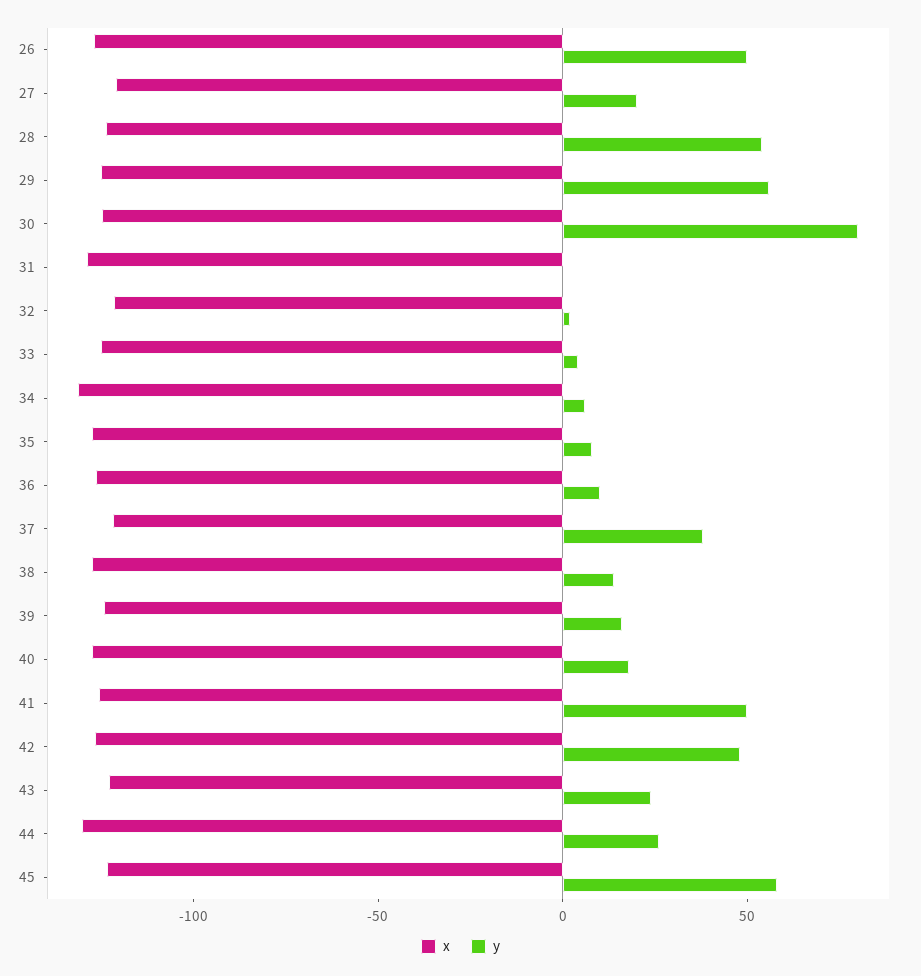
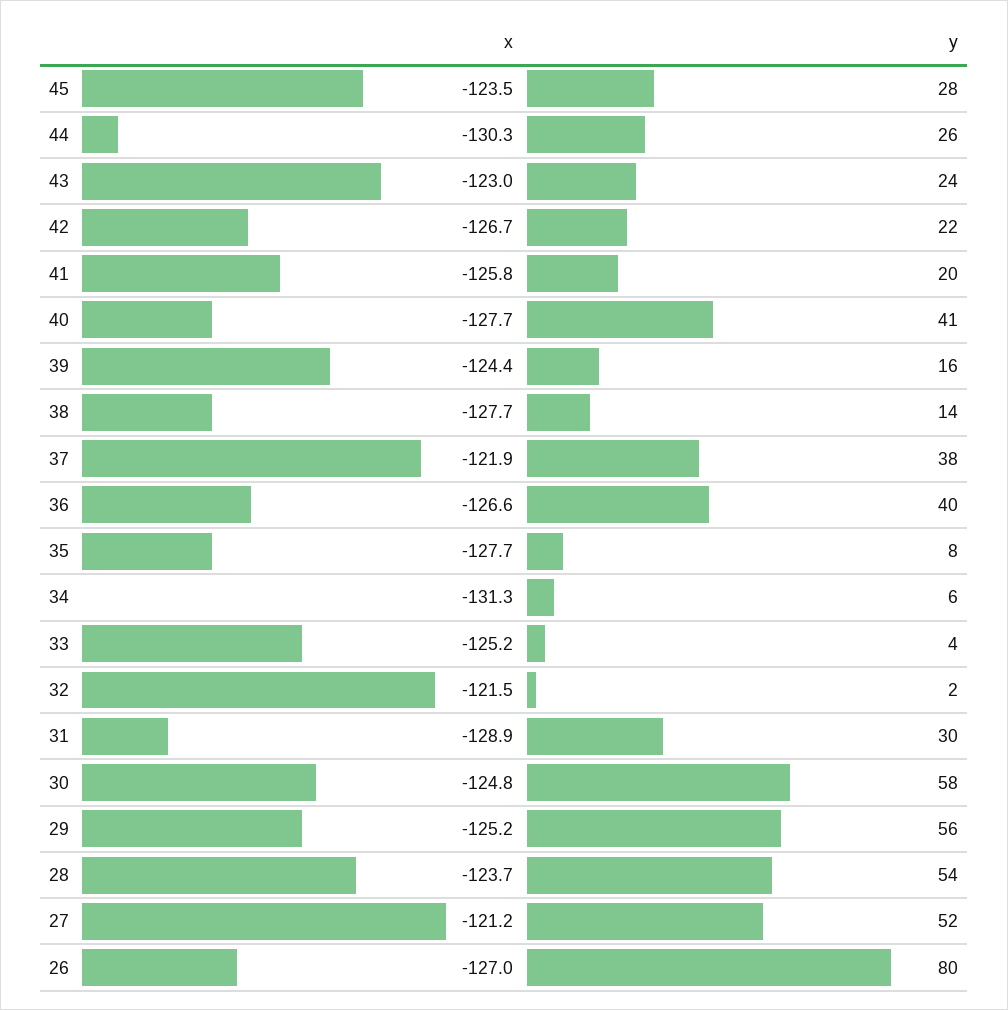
  {
    "x": {
      "26": -127,
      "27": -121.2,
      "28": -123.7,
      "29": -125.2,
      "30": -124.8,
      "31": -128.9,
      "32": -121.5,
      "33": -125.2,
      "34": -131.3,
      "35": -127.7,
      "36": -126.6,
      "37": -121.9,
      "38": -127.7,
      "39": -124.4,
      "40": -127.7,
      "41": -125.8,
      "42": -126.7,
      "43": -123,
      "44": -130.3,
      "45": -123.5
    },
    "y": {
-     "26": 50,
+     "26": 80,
-     "27": 20,
+     "27": 52,
      "28": 54,
      "29": 56,
-     "30": 80,
+     "30": 58,
-     "31": 0,
+     "31": 30,
      "32": 2,
      "33": 4,
      "34": 6,
      "35": 8,
-     "36": 10,
+     "36": 40,
      "37": 38,
      "38": 14,
      "39": 16,
-     "40": 20,
+     "40": 41,
-     "41": 50,
+     "41": 20,
-     "42": 50,
+     "42": 22,
      "43": 24,
      "44": 26,
-     "45": 60
+     "45": 28
    }
  }

